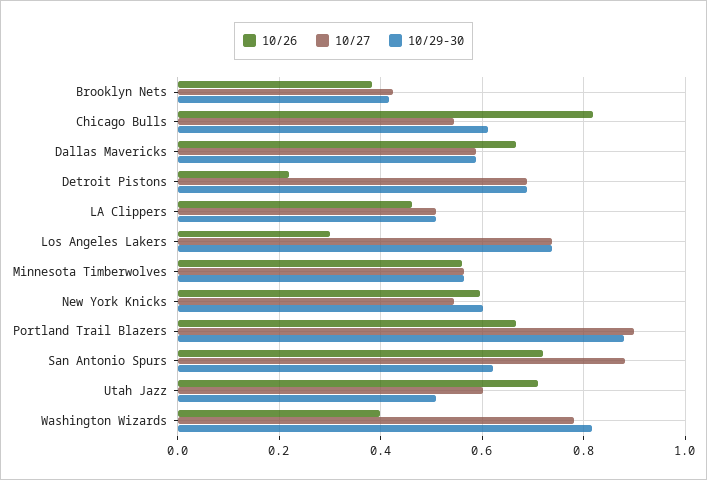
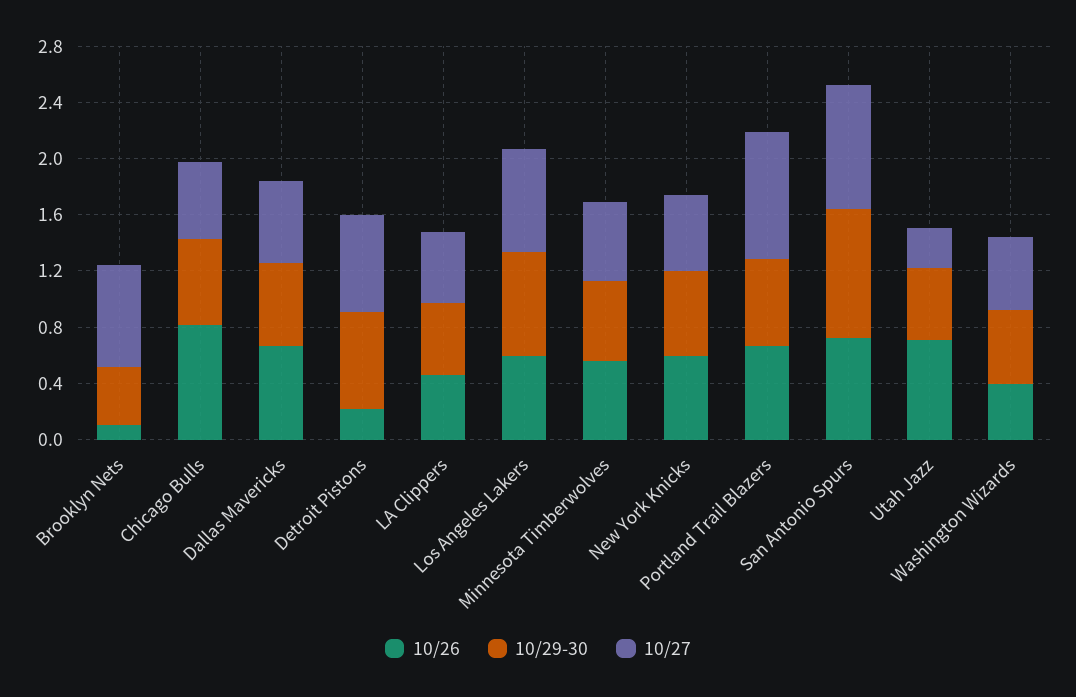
  {
    "10/26": {
-     "Brooklyn Nets": 0.38,
+     "Brooklyn Nets": 0.1,
      "Chicago Bulls": 0.82,
      "Dallas Mavericks": 0.66,
      "Detroit Pistons": 0.22,
      "LA Clippers": 0.46,
-     "Los Angeles Lakers": 0.3,
+     "Los Angeles Lakers": 0.6,
      "Minnesota Timberwolves": 0.56,
      "New York Knicks": 0.6,
      "Portland Trail Blazers": 0.66,
      "San Antonio Spurs": 0.72,
      "Utah Jazz": 0.72,
      "Washington Wizards": 0.4
    },
    "10/27": {
-     "Brooklyn Nets": 0.42,
+     "Brooklyn Nets": 0.7,
      "Chicago Bulls": 0.54,
      "Dallas Mavericks": 0.58,
      "Detroit Pistons": 0.68,
      "LA Clippers": 0.52,
      "Los Angeles Lakers": 0.74,
      "Minnesota Timberwolves": 0.56,
      "New York Knicks": 0.54,
      "Portland Trail Blazers": 0.9,
      "San Antonio Spurs": 0.88,
-     "Utah Jazz": 0.6,
+     "Utah Jazz": 0.3,
-     "Washington Wizards": 0.78
+     "Washington Wizards": 0.5
    },
    "10/29-30": {
      "Brooklyn Nets": 0.42,
      "Chicago Bulls": 0.62,
      "Dallas Mavericks": 0.58,
      "Detroit Pistons": 0.68,
      "LA Clippers": 0.52,
      "Los Angeles Lakers": 0.74,
      "Minnesota Timberwolves": 0.56,
      "New York Knicks": 0.6,
-     "Portland Trail Blazers": 0.88,
+     "Portland Trail Blazers": 0.6,
-     "San Antonio Spurs": 0.62,
+     "San Antonio Spurs": 0.9,
      "Utah Jazz": 0.52,
-     "Washington Wizards": 0.82
+     "Washington Wizards": 0.5
    }
  }

